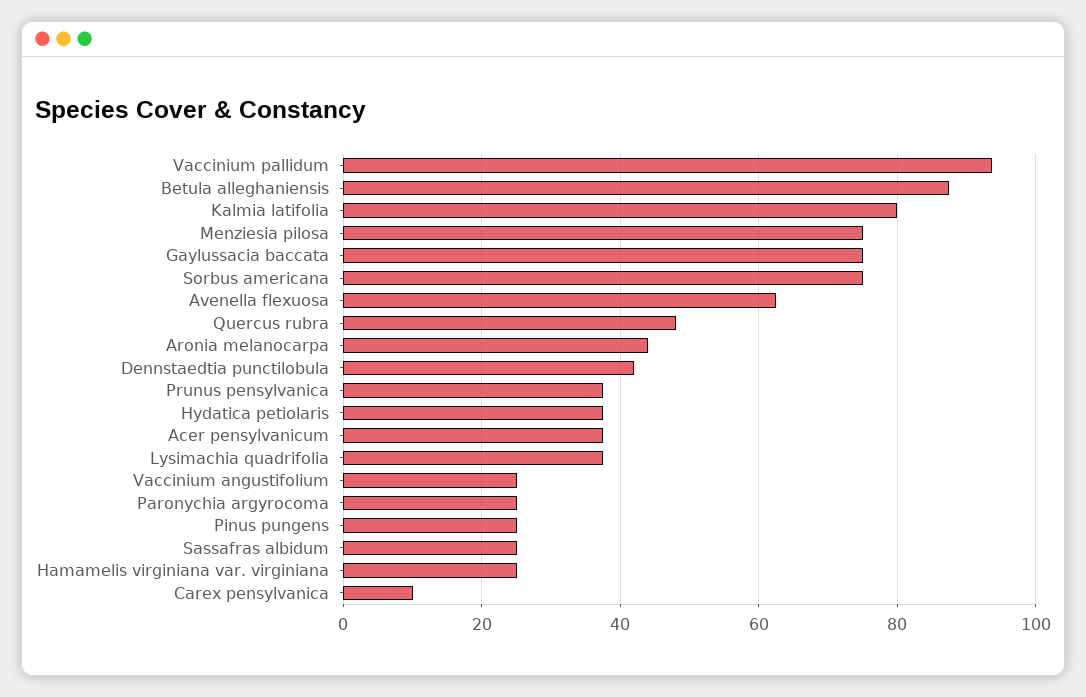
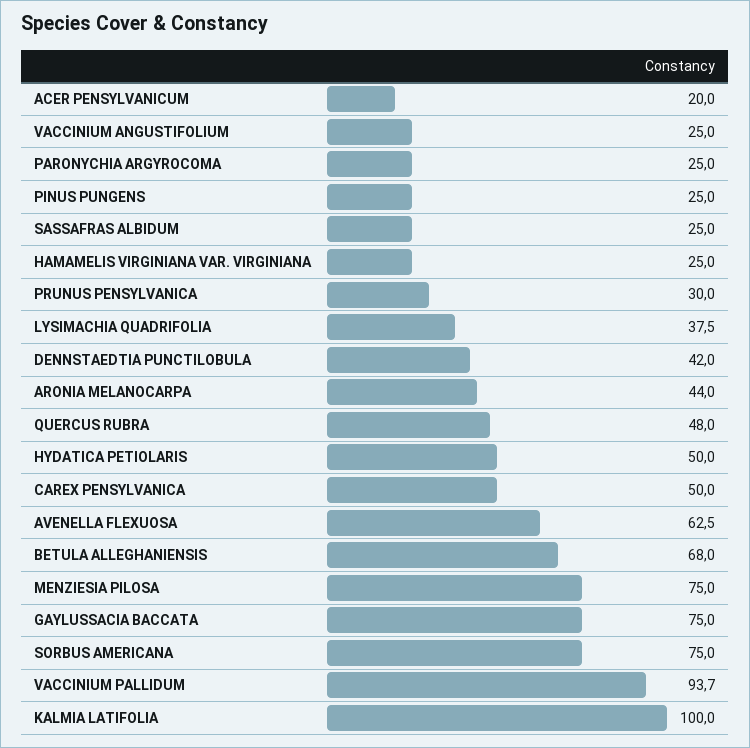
  {
    "Vaccinium pallidum": 93.7,
-   "Betula alleghaniensis": 88,
+   "Betula alleghaniensis": 68,
-   "Kalmia latifolia": 80,
+   "Kalmia latifolia": 100,
    "Menziesia pilosa": 75,
    "Gaylussacia baccata": 75,
    "Sorbus americana": 75,
    "Avenella flexuosa": 62.5,
    "Quercus rubra": 48,
    "Aronia melanocarpa": 44,
    "Dennstaedtia punctilobula": 42,
-   "Prunus pensylvanica": 38,
+   "Prunus pensylvanica": 30,
-   "Hydatica petiolaris": 38,
+   "Hydatica petiolaris": 50,
-   "Acer pensylvanicum": 38,
+   "Acer pensylvanicum": 20,
    "Lysimachia quadrifolia": 37.5,
    "Vaccinium angustifolium": 25,
    "Paronychia argyrocoma": 25,
    "Pinus pungens": 25,
    "Sassafras albidum": 25,
    "Hamamelis virginiana var. virginiana": 25,
-   "Carex pensylvanica": 10
+   "Carex pensylvanica": 50
  }

